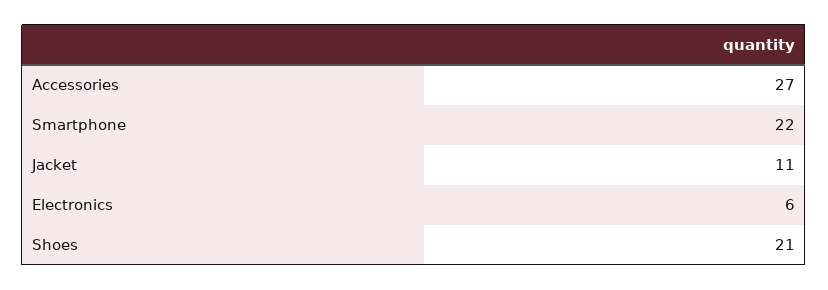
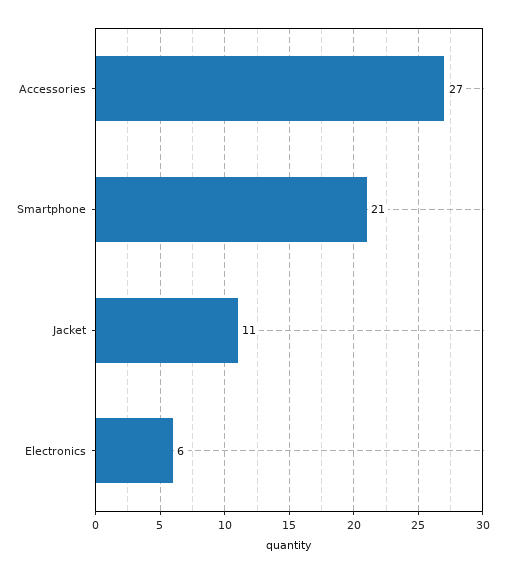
  {
    "Accessories": 27,
-   "Smartphone": 22,
+   "Smartphone": 21,
    "Jacket": 11,
-   "Electronics": 6,
+   "Electronics": 6
-   "Shoes": 21
  }

